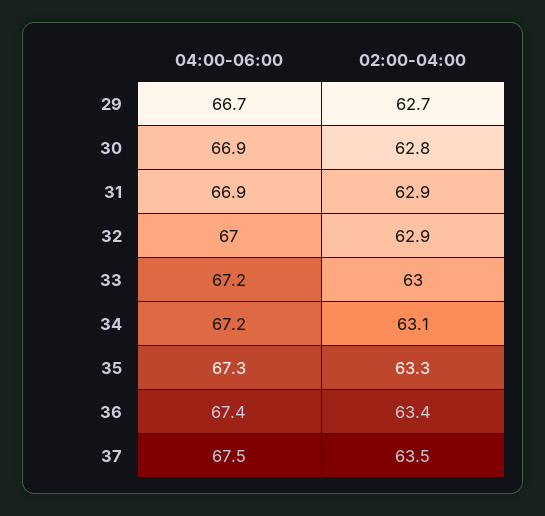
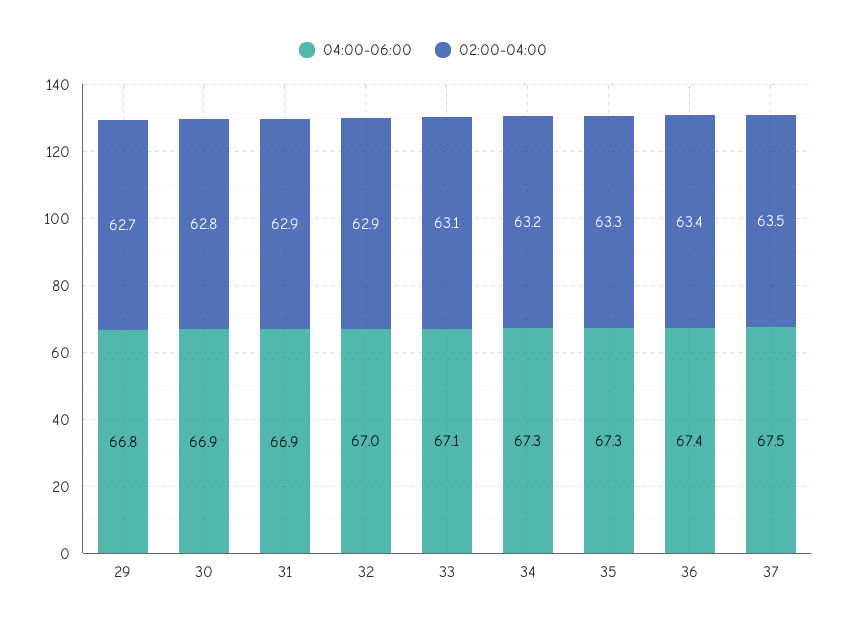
  {
    "04:00-06:00": {
-     "29": 66.7,
+     "29": 66.8,
      "30": 66.9,
      "31": 66.9,
      "32": 67,
-     "33": 67.2,
+     "33": 67.1,
-     "34": 67.2,
+     "34": 67.3,
      "35": 67.3,
      "36": 67.4,
      "37": 67.5
    },
    "02:00-04:00": {
      "29": 62.7,
      "30": 62.8,
      "31": 62.9,
      "32": 62.9,
-     "33": 63,
+     "33": 63.1,
-     "34": 63.1,
+     "34": 63.2,
      "35": 63.3,
      "36": 63.4,
      "37": 63.5
    }
  }

